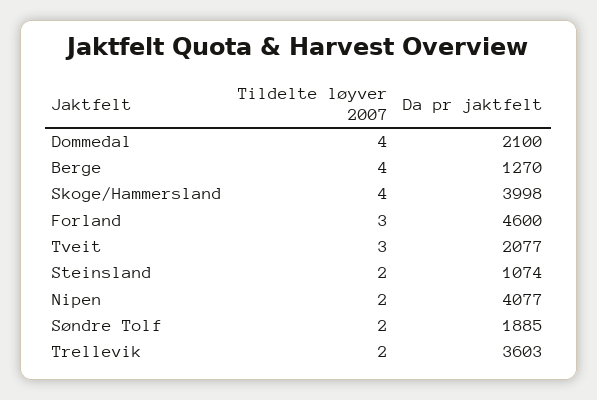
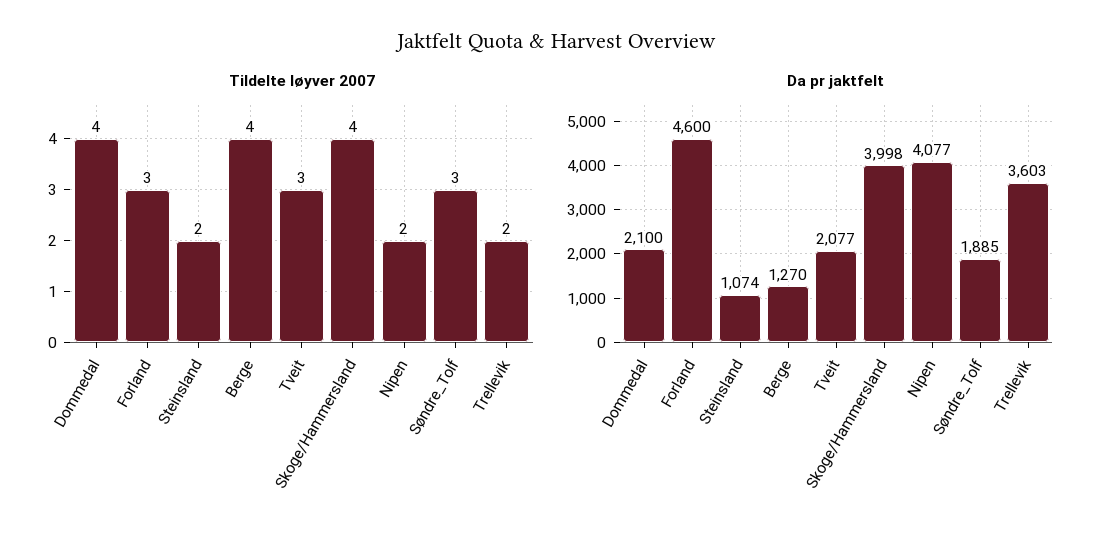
  {
    "Tildelte løyver 2007": {
      "Dommedal": 4,
      "Berge": 4,
      "Skoge/Hammersland": 4,
      "Forland": 3,
      "Tveit": 3,
      "Steinsland": 2,
      "Nipen": 2,
-     "Søndre Tolf": 2,
+     "Søndre Tolf": 3,
      "Trellevik": 2
    },
    "Da pr jaktfelt": {
      "Dommedal": 2100,
      "Berge": 1270,
      "Skoge/Hammersland": 3998,
      "Forland": 4600,
      "Tveit": 2077,
      "Steinsland": 1074,
      "Nipen": 4077,
      "Søndre Tolf": 1885,
      "Trellevik": 3603
    }
  }

